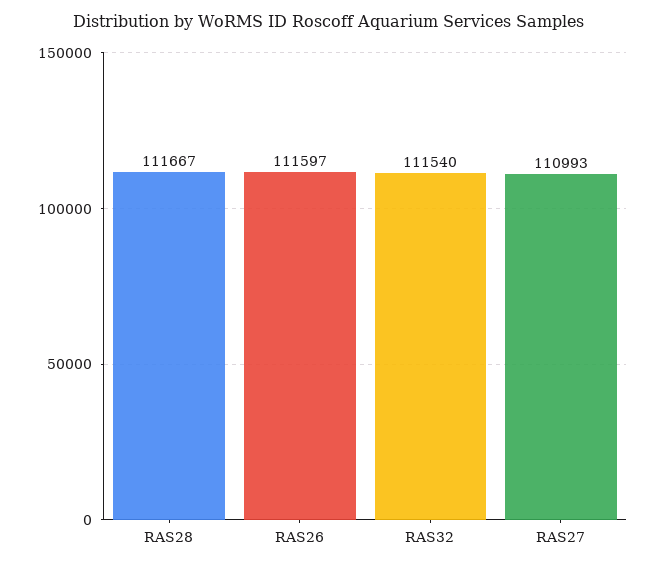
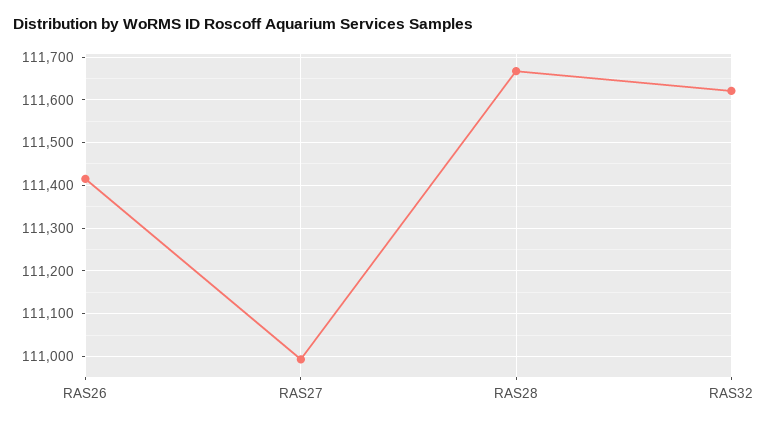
  {
    "RAS28": 111667,
-   "RAS26": 111597,
+   "RAS26": 111420,
-   "RAS32": 111540,
+   "RAS32": 111620,
    "RAS27": 110993
  }

